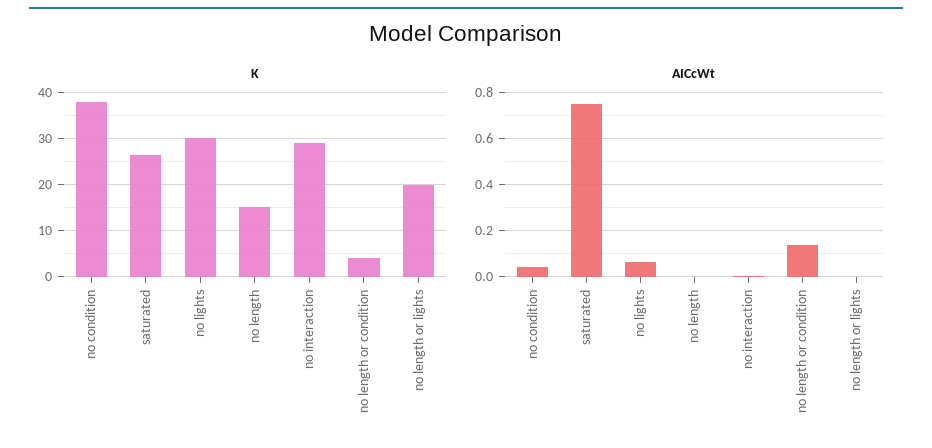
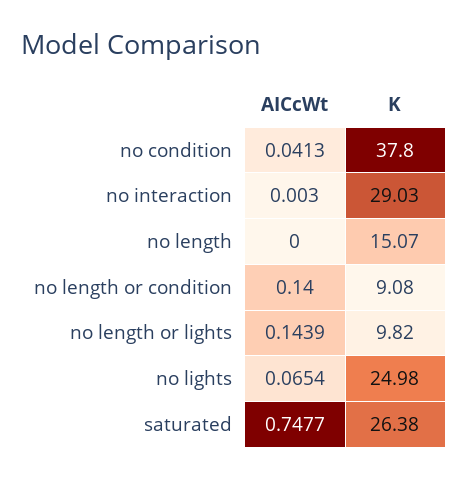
  {
    "K": {
      "no condition": 37.8,
      "saturated": 26.38,
-     "no lights": 30,
+     "no lights": 24.98,
      "no length": 15.07,
      "no interaction": 29.03,
-     "no length or condition": 4,
+     "no length or condition": 9.08,
-     "no length or lights": 20
+     "no length or lights": 9.82
    },
    "AICcWt": {
      "no condition": 0.0413,
      "saturated": 0.7477,
      "no lights": 0.0654,
      "no length": 0,
      "no interaction": 0.003,
      "no length or condition": 0.14,
-     "no length or lights": 0
+     "no length or lights": 0.1439
    }
  }

